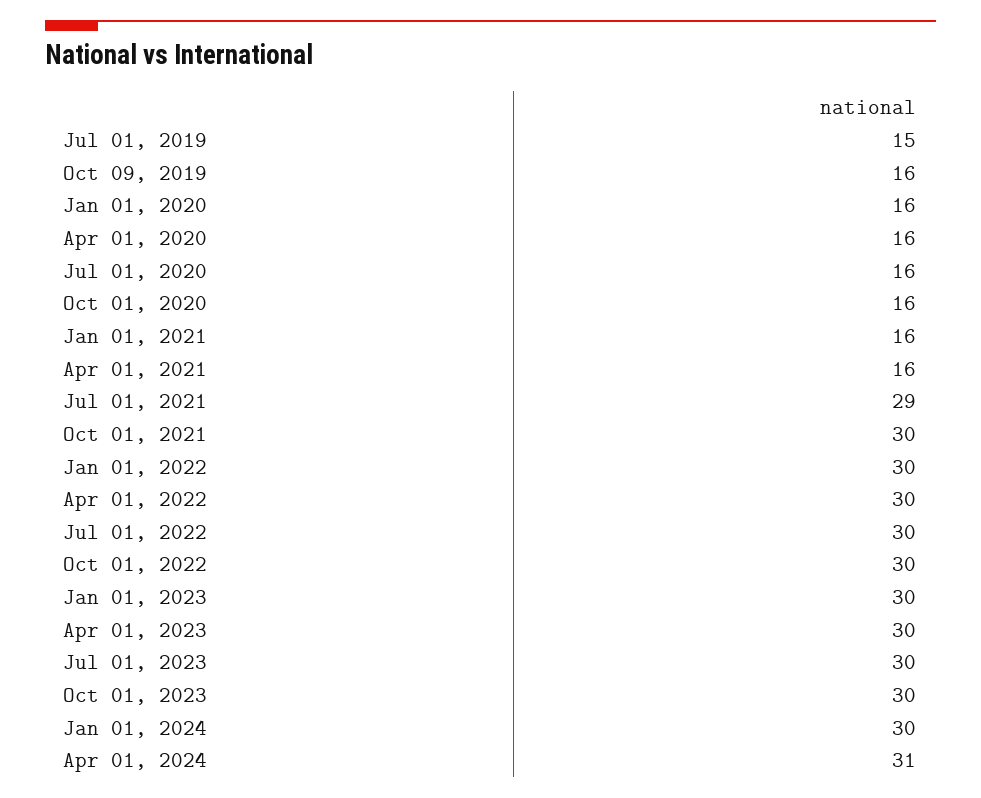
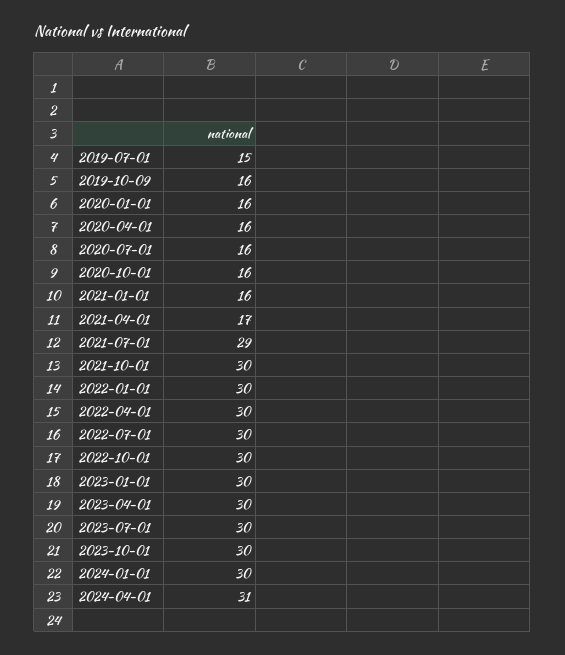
  {
    "Jul 01, 2019": 15,
    "Oct 09, 2019": 16,
    "Jan 01, 2020": 16,
    "Apr 01, 2020": 16,
    "Jul 01, 2020": 16,
    "Oct 01, 2020": 16,
    "Jan 01, 2021": 16,
-   "Apr 01, 2021": 16,
+   "Apr 01, 2021": 17,
    "Jul 01, 2021": 29,
    "Oct 01, 2021": 30,
    "Jan 01, 2022": 30,
    "Apr 01, 2022": 30,
    "Jul 01, 2022": 30,
    "Oct 01, 2022": 30,
    "Jan 01, 2023": 30,
    "Apr 01, 2023": 30,
    "Jul 01, 2023": 30,
    "Oct 01, 2023": 30,
    "Jan 01, 2024": 30,
    "Apr 01, 2024": 31
  }

